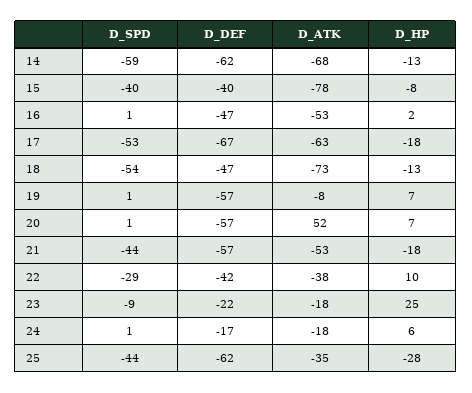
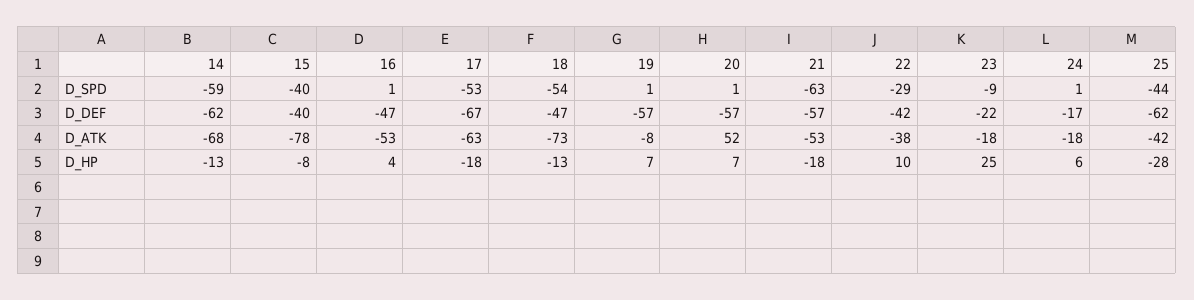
  {
    "D_SPD": {
      "14": -59,
      "15": -40,
      "16": 1,
      "17": -53,
      "18": -54,
      "19": 1,
      "20": 1,
-     "21": -44,
+     "21": -63,
      "22": -29,
      "23": -9,
      "24": 1,
      "25": -44
    },
    "D_DEF": {
      "14": -62,
      "15": -40,
      "16": -47,
      "17": -67,
      "18": -47,
      "19": -57,
      "20": -57,
      "21": -57,
      "22": -42,
      "23": -22,
      "24": -17,
      "25": -62
    },
    "D_ATK": {
      "14": -68,
      "15": -78,
      "16": -53,
      "17": -63,
      "18": -73,
      "19": -8,
      "20": 52,
      "21": -53,
      "22": -38,
      "23": -18,
      "24": -18,
-     "25": -35
+     "25": -42
    },
    "D_HP": {
      "14": -13,
      "15": -8,
-     "16": 2,
+     "16": 4,
      "17": -18,
      "18": -13,
      "19": 7,
      "20": 7,
      "21": -18,
      "22": 10,
      "23": 25,
      "24": 6,
      "25": -28
    }
  }

